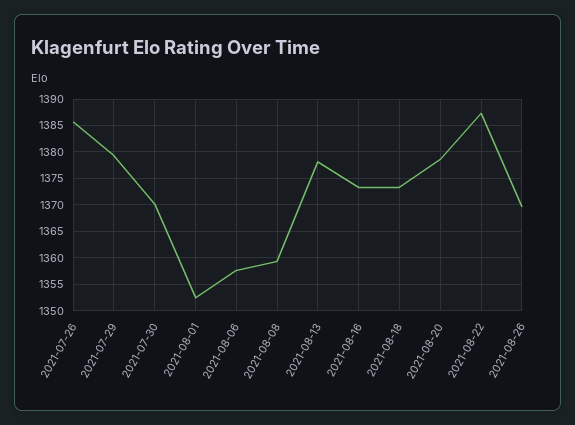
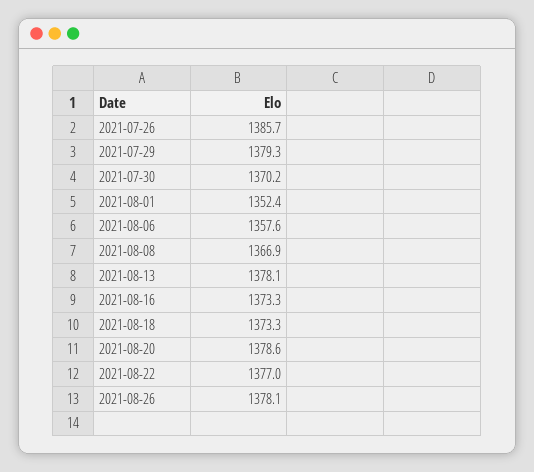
  {
    "2021-07-26": 1385.7,
    "2021-07-29": 1379.3,
    "2021-07-30": 1370.2,
    "2021-08-01": 1352.4,
    "2021-08-06": 1357.6,
-   "2021-08-08": 1360,
+   "2021-08-08": 1366.9,
    "2021-08-13": 1378.1,
    "2021-08-16": 1373.3,
    "2021-08-18": 1373.3,
    "2021-08-20": 1378.6,
-   "2021-08-22": 1387.5,
+   "2021-08-22": 1377,
-   "2021-08-26": 1370
+   "2021-08-26": 1378.1
  }

